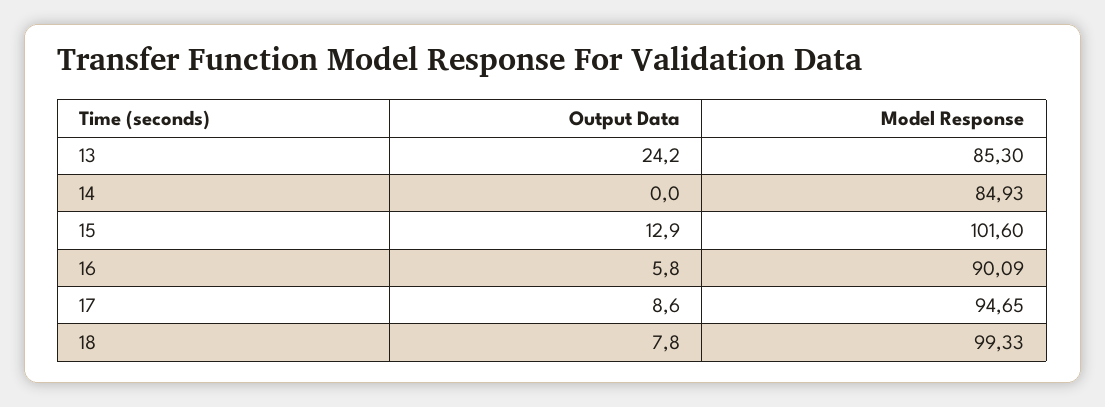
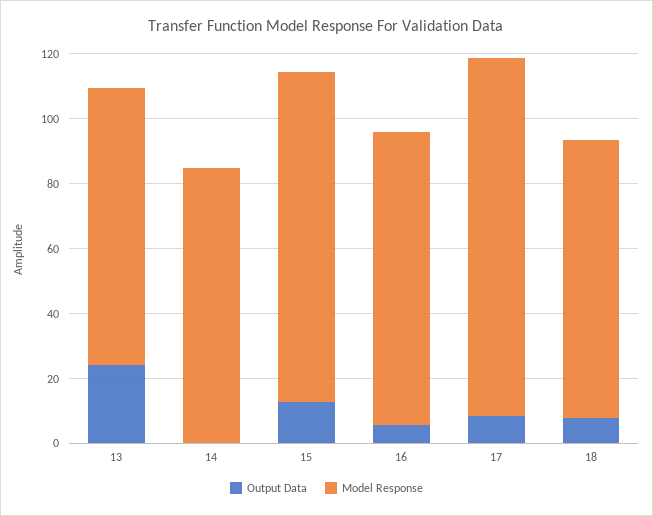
  {
    "Output Data": {
      "13": 24.2,
      "14": 0,
      "15": 12.9,
      "16": 5.8,
      "17": 8.6,
      "18": 7.8
    },
    "Model Response": {
      "13": 85.3,
      "14": 84.93,
      "15": 101.6,
      "16": 90.09,
-     "17": 94.65,
+     "17": 110,
-     "18": 99.33
+     "18": 85
    }
  }

